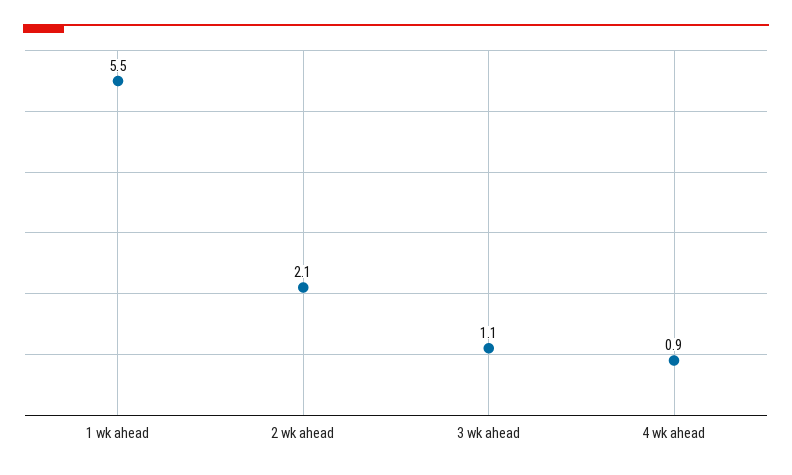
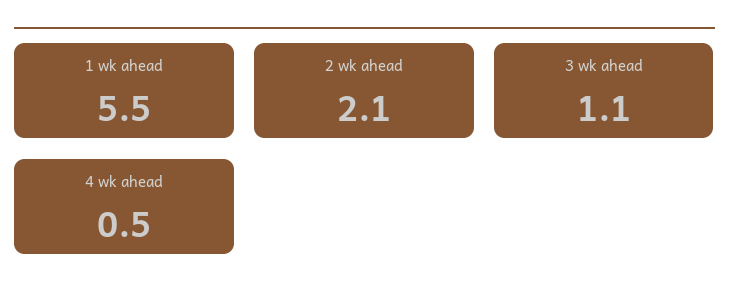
  {
    "1 wk ahead": 5.5,
    "2 wk ahead": 2.1,
    "3 wk ahead": 1.1,
-   "4 wk ahead": 0.9
+   "4 wk ahead": 0.5
  }

